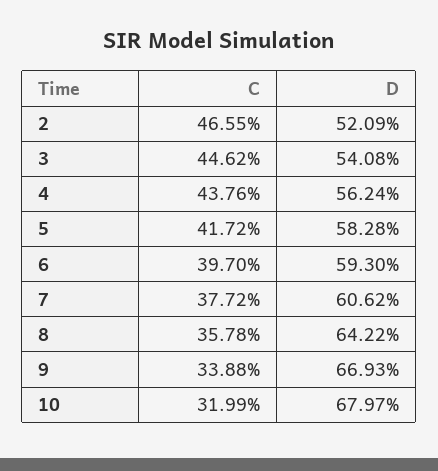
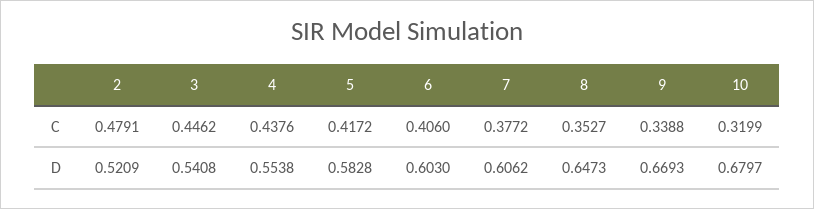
  {
    "C": {
-     "2": 0.4655,
+     "2": 0.4791,
      "3": 0.4462,
      "4": 0.4376,
      "5": 0.4172,
-     "6": 0.397,
+     "6": 0.406,
      "7": 0.3772,
-     "8": 0.3578,
+     "8": 0.3527,
      "9": 0.3388,
      "10": 0.3199
    },
    "D": {
      "2": 0.5209,
      "3": 0.5408,
-     "4": 0.5624,
+     "4": 0.5538,
      "5": 0.5828,
-     "6": 0.593,
+     "6": 0.603,
      "7": 0.6062,
-     "8": 0.6422,
+     "8": 0.6473,
      "9": 0.6693,
      "10": 0.6797
    }
  }

